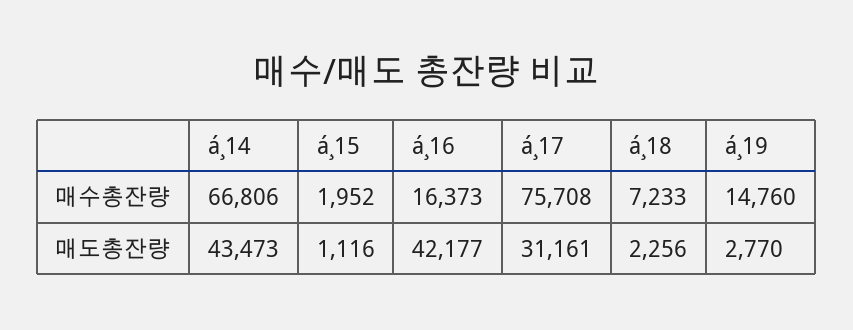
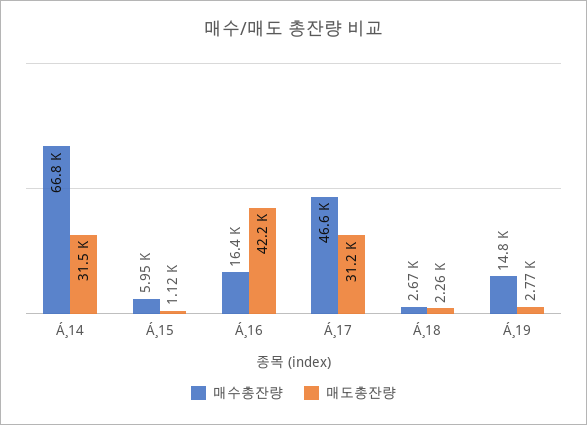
  {
    "매수총잔량": {
      "á¸14": 66806,
-     "á¸15": 1952,
+     "á¸15": 5950,
      "á¸16": 16373,
-     "á¸17": 75708,
+     "á¸17": 46600,
-     "á¸18": 7233,
+     "á¸18": 2670,
      "á¸19": 14760
    },
    "매도총잔량": {
-     "á¸14": 43473,
+     "á¸14": 31500,
      "á¸15": 1116,
      "á¸16": 42177,
      "á¸17": 31161,
      "á¸18": 2256,
      "á¸19": 2770
    }
  }

